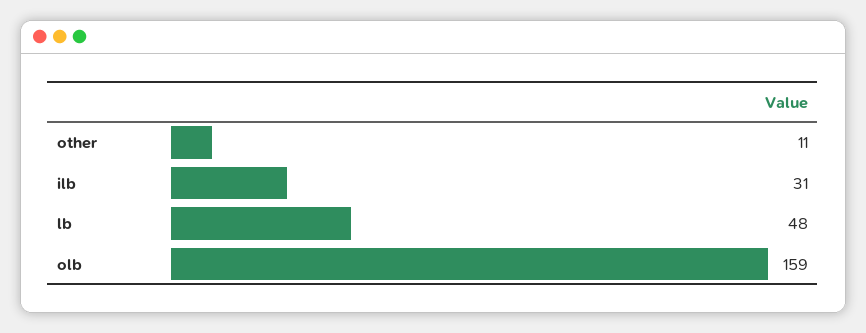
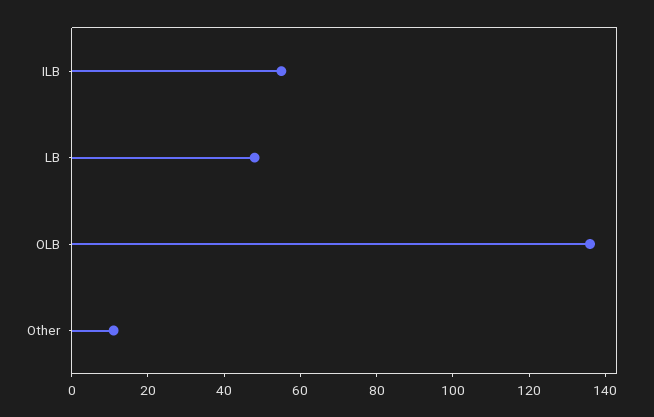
  {
    "other": 11,
-   "ilb": 31,
+   "ilb": 55,
    "lb": 48,
-   "olb": 159
+   "olb": 135
  }

